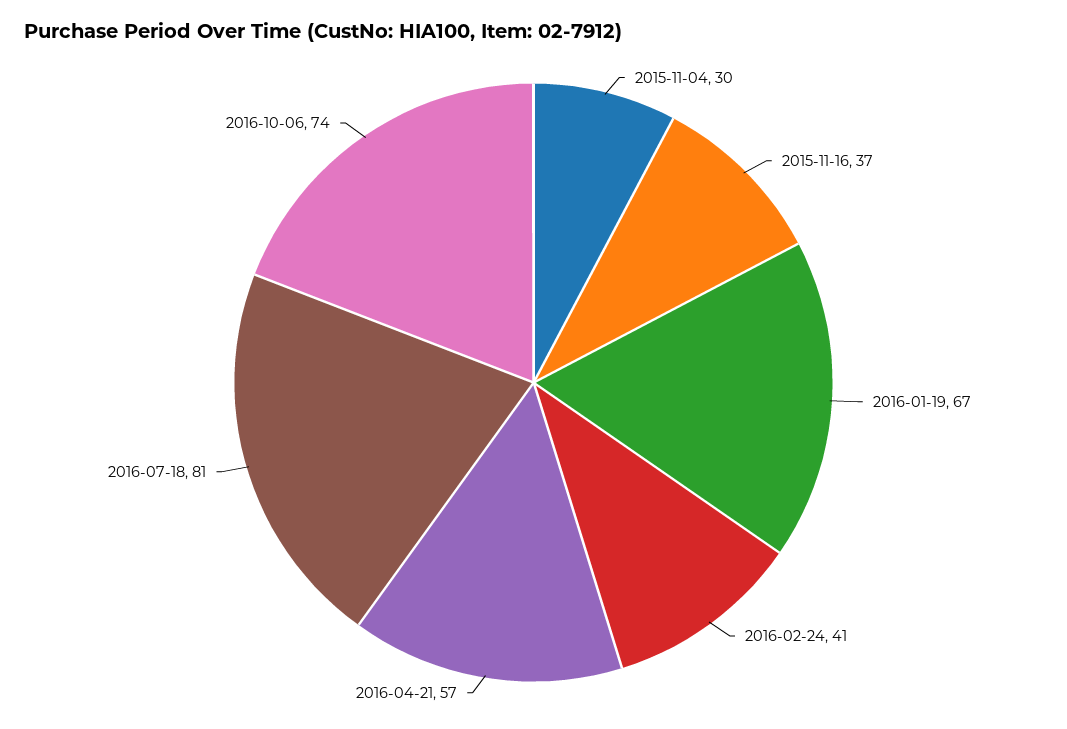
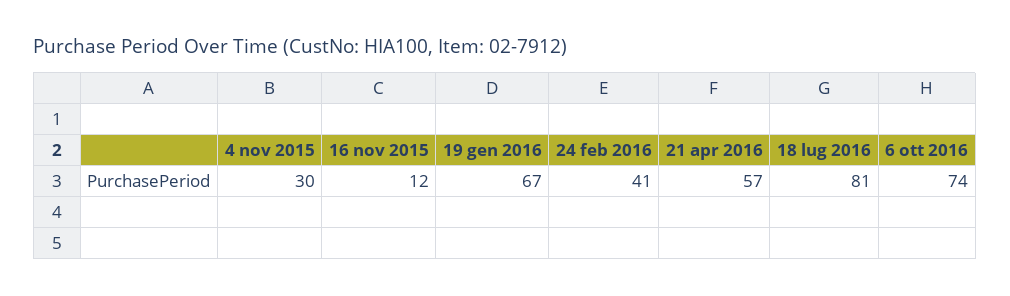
  {
    "2015-11-04": 30,
-   "2015-11-16": 37,
+   "2015-11-16": 12,
    "2016-01-19": 67,
    "2016-02-24": 41,
    "2016-04-21": 57,
    "2016-07-18": 81,
    "2016-10-06": 74
  }

